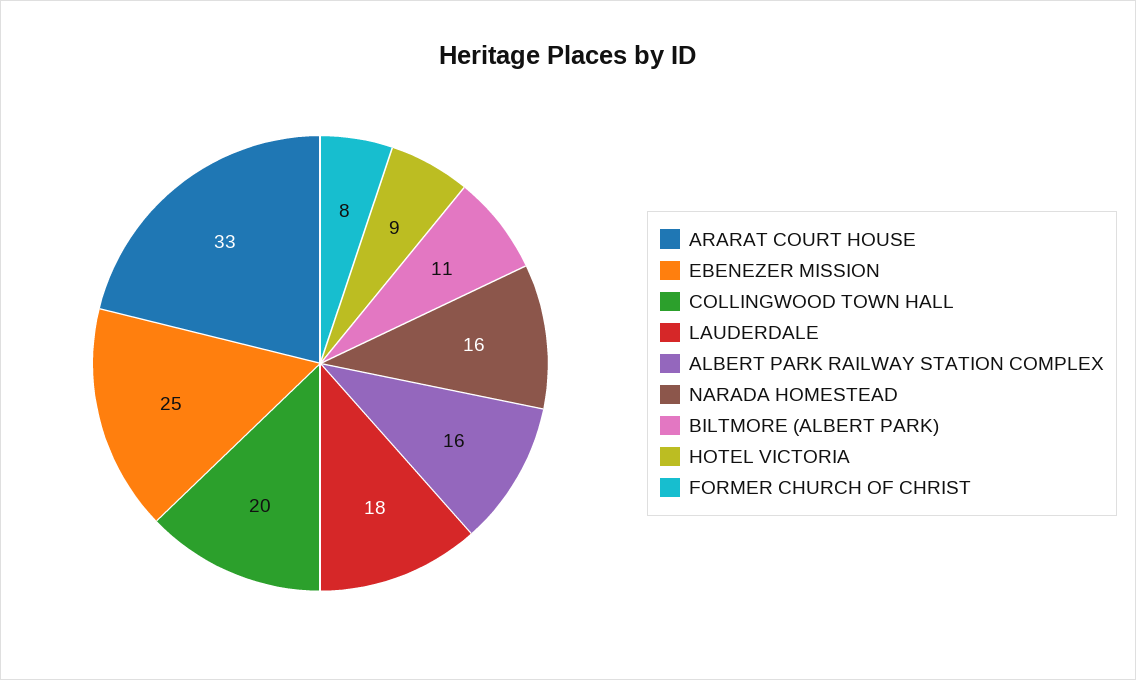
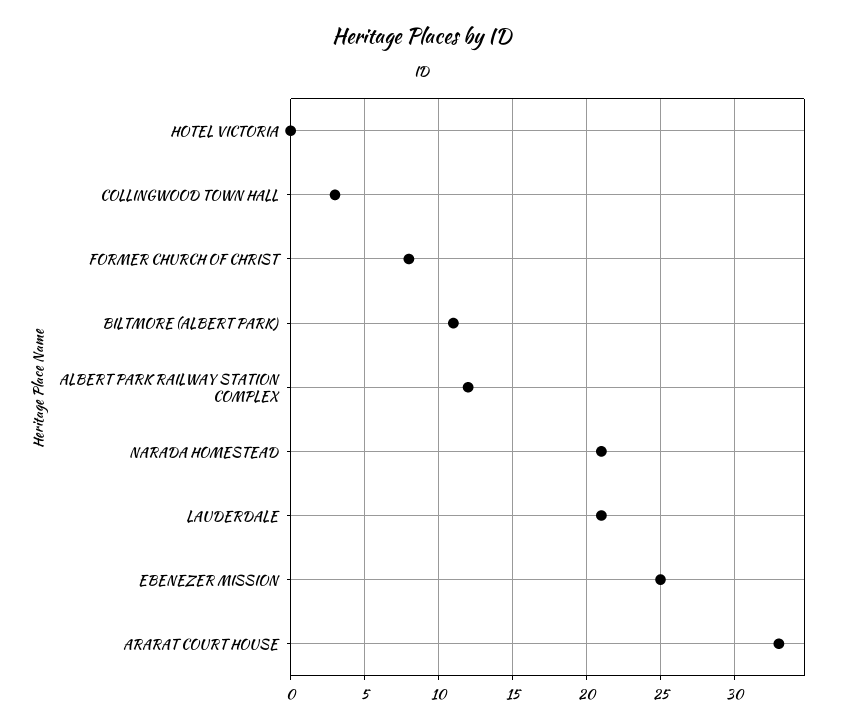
  {
    "ARARAT COURT HOUSE": 33,
    "EBENEZER MISSION": 25,
-   "COLLINGWOOD TOWN HALL": 20,
+   "COLLINGWOOD TOWN HALL": 3,
-   "LAUDERDALE": 18,
+   "LAUDERDALE": 21,
-   "ALBERT PARK RAILWAY STATION COMPLEX": 16,
+   "ALBERT PARK RAILWAY STATION COMPLEX": 12,
-   "NARADA HOMESTEAD": 16,
+   "NARADA HOMESTEAD": 21,
    "BILTMORE (ALBERT PARK)": 11,
-   "HOTEL VICTORIA": 9,
+   "HOTEL VICTORIA": 0,
    "FORMER CHURCH OF CHRIST": 8
  }

